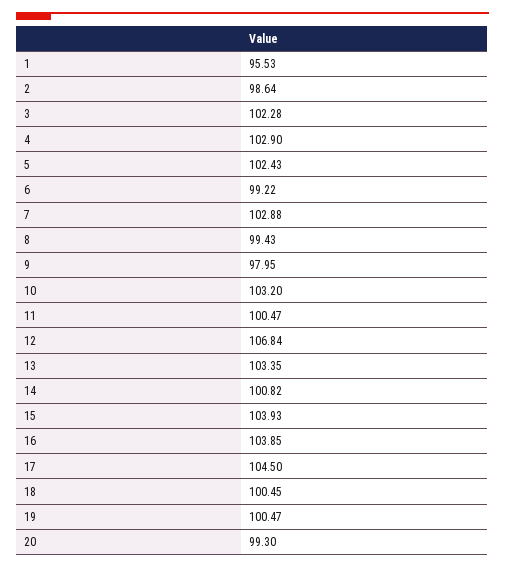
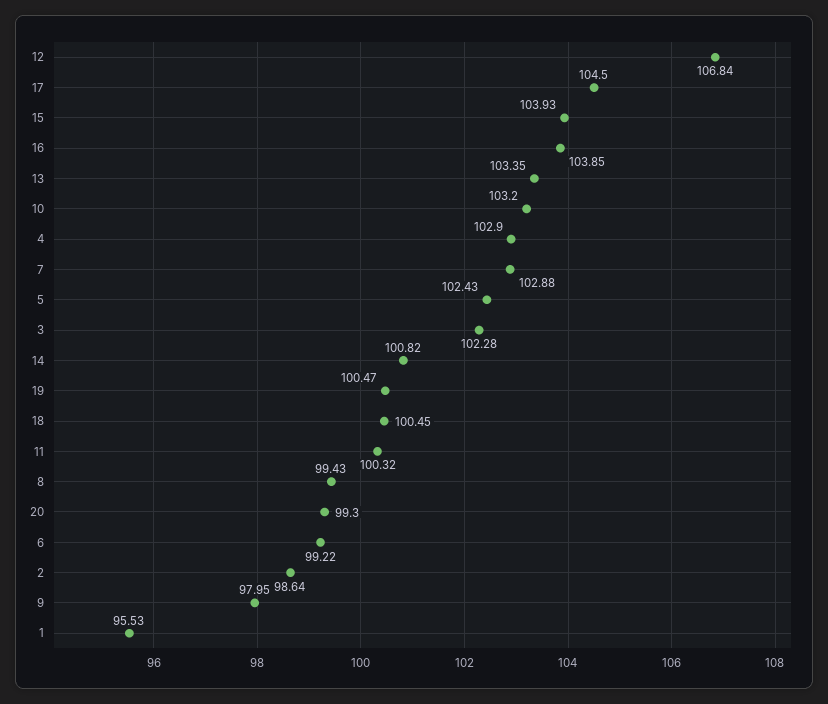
  {
    "1": 95.53,
    "2": 98.64,
    "3": 102.28,
    "4": 102.9,
    "5": 102.43,
    "6": 99.22,
    "7": 102.88,
    "8": 99.43,
    "9": 97.95,
    "10": 103.2,
-   "11": 100.47,
+   "11": 100.32,
    "12": 106.84,
    "13": 103.35,
    "14": 100.82,
    "15": 103.93,
    "16": 103.85,
    "17": 104.5,
    "18": 100.45,
    "19": 100.47,
    "20": 99.3
  }

